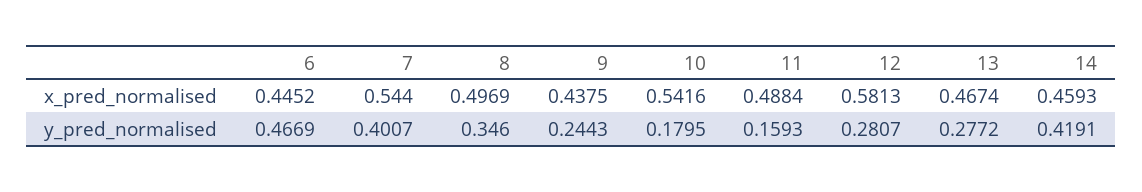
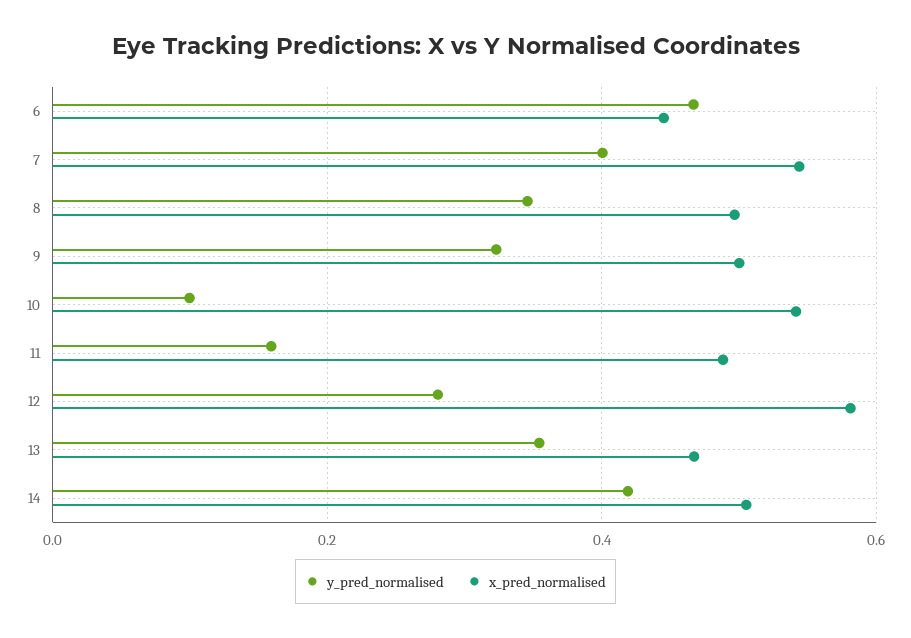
  {
    "x_pred_normalised": {
      "6": 0.4452,
      "7": 0.544,
      "8": 0.4969,
-     "9": 0.4375,
+     "9": 0.5,
      "10": 0.5416,
      "11": 0.4884,
      "12": 0.5813,
      "13": 0.4674,
-     "14": 0.4593
+     "14": 0.5
    },
    "y_pred_normalised": {
      "6": 0.4669,
      "7": 0.4007,
      "8": 0.346,
-     "9": 0.2443,
+     "9": 0.32,
-     "10": 0.1795,
+     "10": 0.1,
      "11": 0.1593,
      "12": 0.2807,
-     "13": 0.2772,
+     "13": 0.36,
      "14": 0.4191
    }
  }

